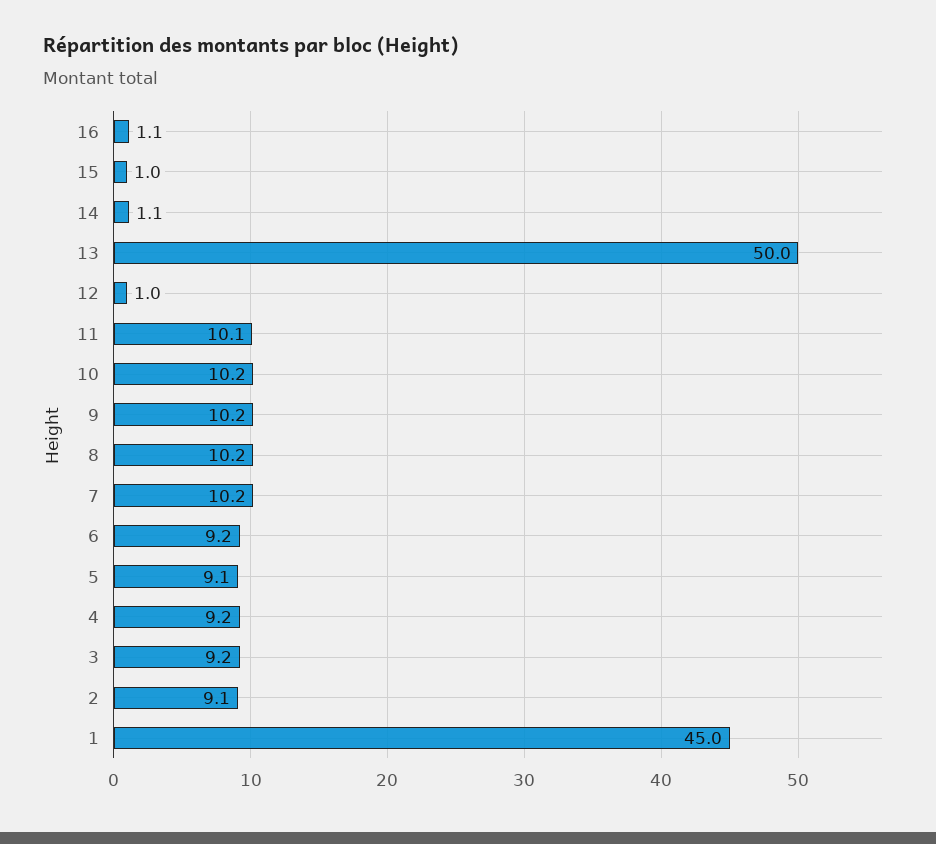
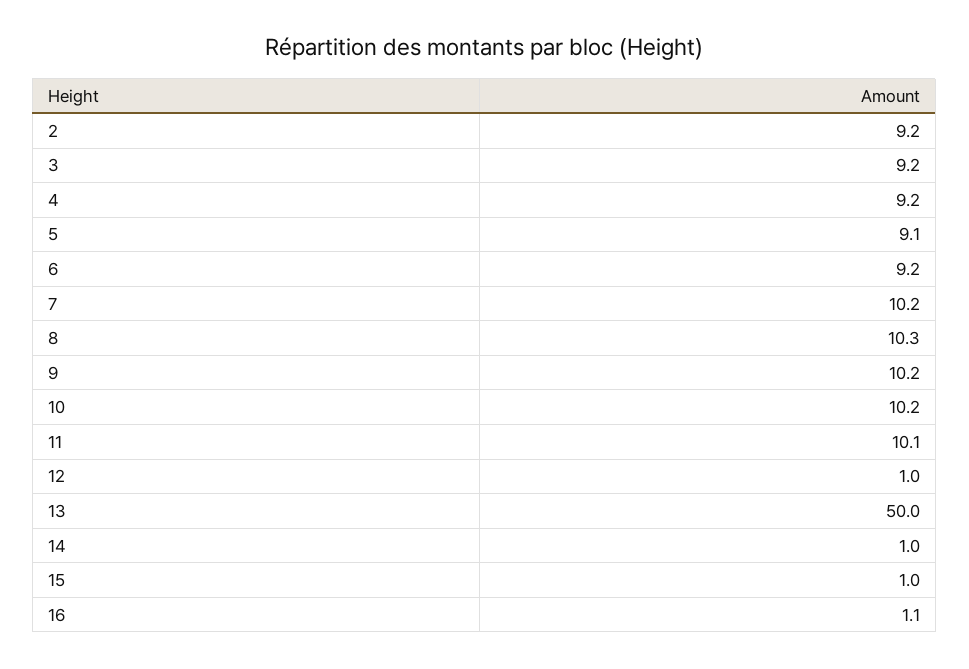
  {
    "16": 1.1,
    "15": 1,
-   "14": 1.1,
+   "14": 1,
    "13": 50,
    "12": 1,
    "11": 10.1,
    "10": 10.2,
    "9": 10.2,
-   "8": 10.2,
+   "8": 10.3,
    "7": 10.2,
    "6": 9.2,
    "5": 9.1,
    "4": 9.2,
    "3": 9.2,
-   "2": 9.1,
+   "2": 9.2
-   "1": 45
  }

